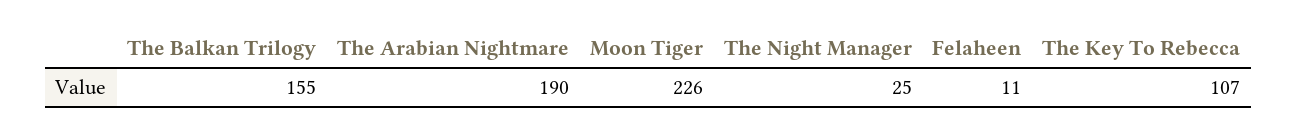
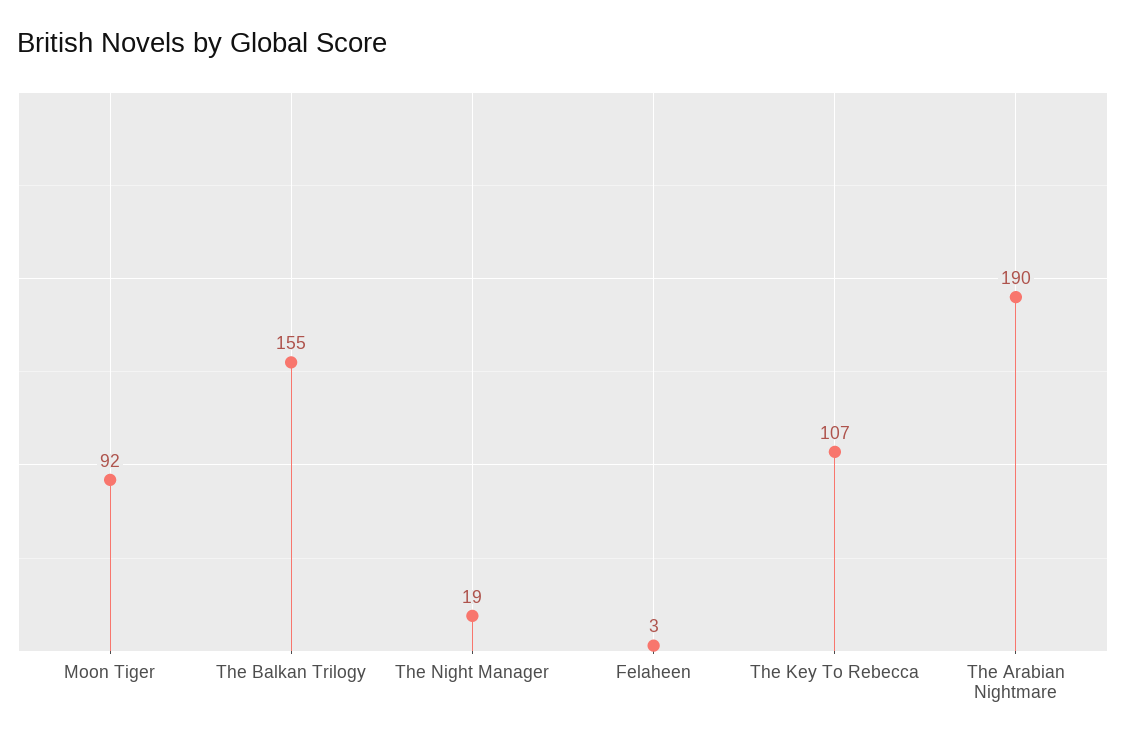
  {
    "The Balkan Trilogy": 155,
    "The Arabian Nightmare": 190,
-   "Moon Tiger": 226,
+   "Moon Tiger": 92,
-   "The Night Manager": 25,
+   "The Night Manager": 19,
-   "Felaheen": 11,
+   "Felaheen": 3,
    "The Key To Rebecca": 107
  }

